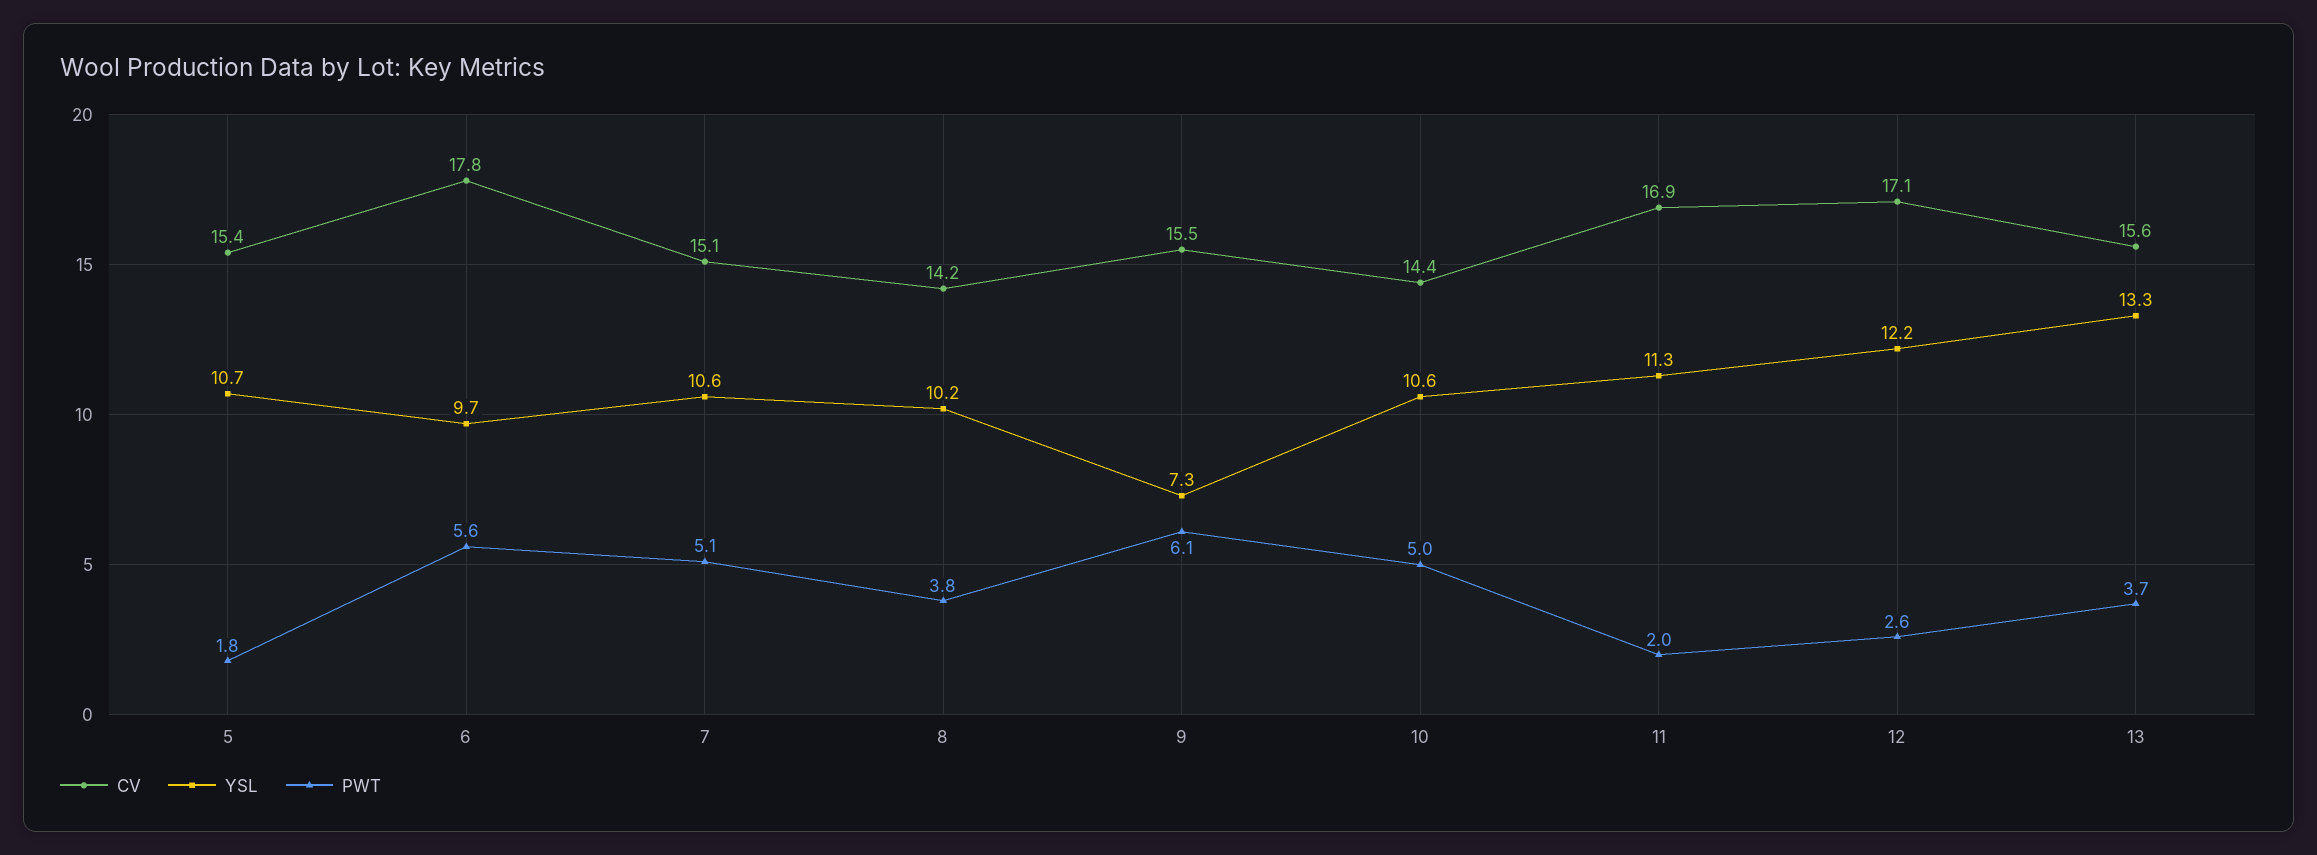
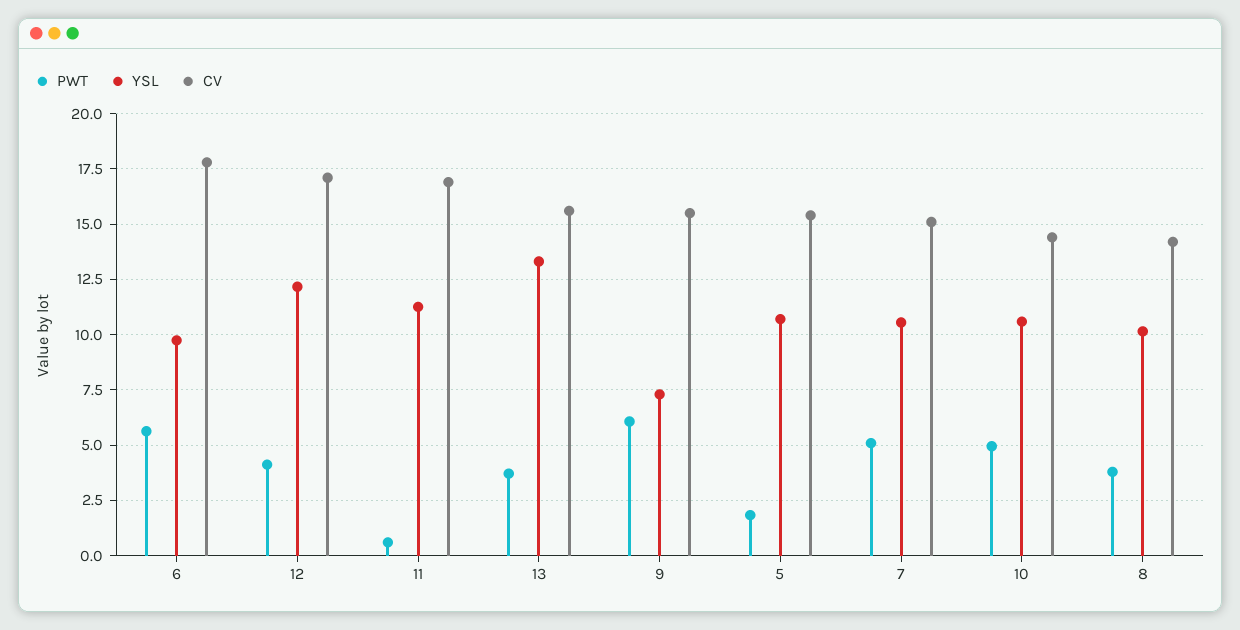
  {
    "CV": {
      "5": 15.4,
      "6": 17.8,
      "7": 15.1,
      "8": 14.2,
      "9": 15.5,
      "10": 14.4,
      "11": 16.9,
      "12": 17.1,
      "13": 15.6
    },
    "YSL": {
      "5": 10.7,
      "6": 9.7,
      "7": 10.6,
      "8": 10.2,
      "9": 7.3,
      "10": 10.6,
      "11": 11.3,
      "12": 12.2,
      "13": 13.3
    },
    "PWT": {
      "5": 1.8,
      "6": 5.6,
      "7": 5.1,
      "8": 3.8,
      "9": 6.1,
      "10": 5,
-     "11": 2,
+     "11": 0.5,
-     "12": 2.6,
+     "12": 4,
      "13": 3.7
    }
  }

